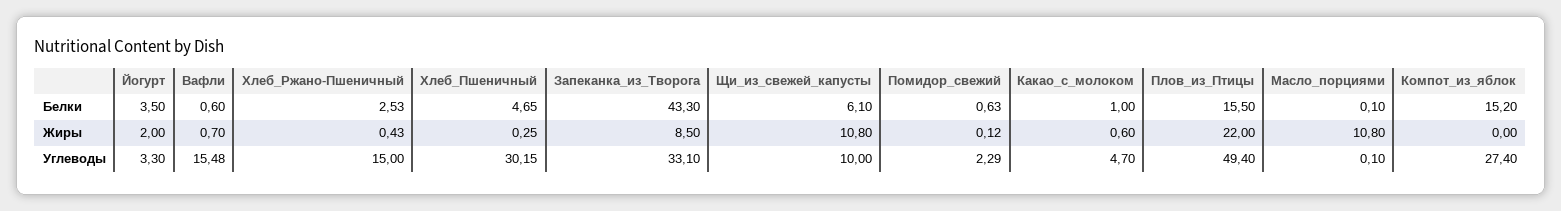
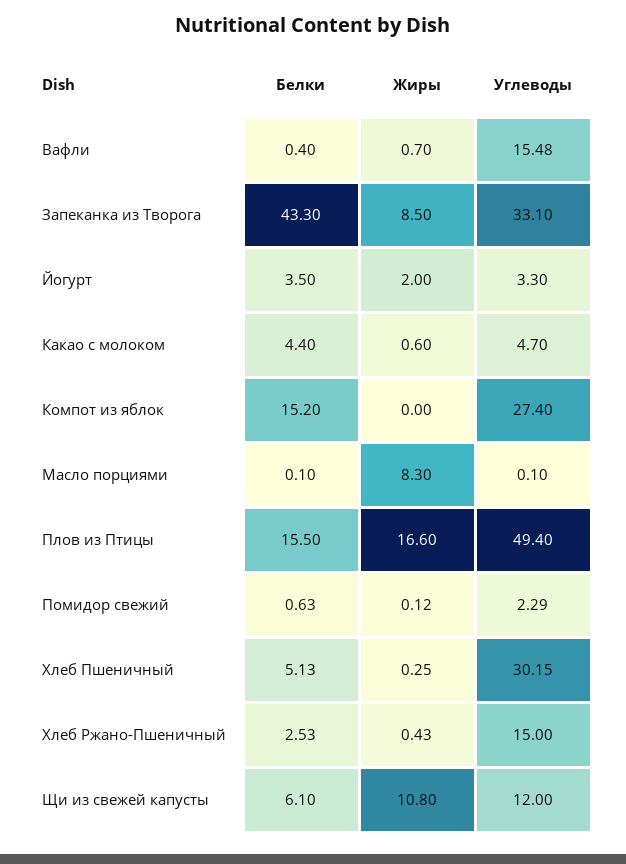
  {
    "Йогурт": {
      "Белки": 3.5,
      "Жиры": 2,
      "Углеводы": 3.3
    },
    "Вафли": {
-     "Белки": 0.6,
+     "Белки": 0.4,
      "Жиры": 0.7,
      "Углеводы": 15.48
    },
    "Хлеб_Ржано-Пшеничный": {
      "Белки": 2.53,
      "Жиры": 0.43,
      "Углеводы": 15
    },
    "Хлеб_Пшеничный": {
-     "Белки": 4.65,
+     "Белки": 5.13,
      "Жиры": 0.25,
      "Углеводы": 30.15
    },
    "Запеканка_из_Творога": {
      "Белки": 43.3,
      "Жиры": 8.5,
      "Углеводы": 33.1
    },
    "Щи_из_свежей_капусты": {
      "Белки": 6.1,
      "Жиры": 10.8,
-     "Углеводы": 10
+     "Углеводы": 12
    },
    "Помидор_свежий": {
      "Белки": 0.63,
      "Жиры": 0.12,
      "Углеводы": 2.29
    },
    "Какао_с_молоком": {
-     "Белки": 1,
+     "Белки": 4.4,
      "Жиры": 0.6,
      "Углеводы": 4.7
    },
    "Плов_из_Птицы": {
      "Белки": 15.5,
-     "Жиры": 22,
+     "Жиры": 16.6,
      "Углеводы": 49.4
    },
    "Масло_порциями": {
      "Белки": 0.1,
-     "Жиры": 10.8,
+     "Жиры": 8.3,
      "Углеводы": 0.1
    },
    "Компот_из_яблок": {
      "Белки": 15.2,
      "Жиры": 0,
      "Углеводы": 27.4
    }
  }

